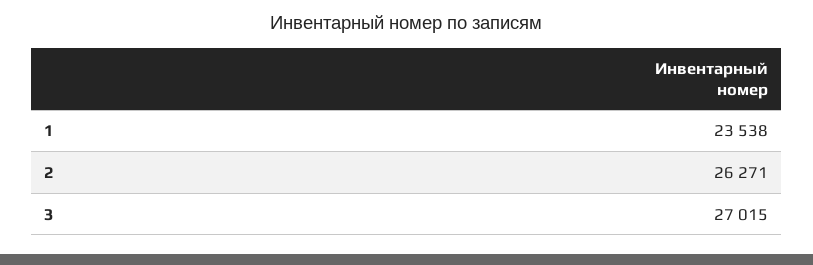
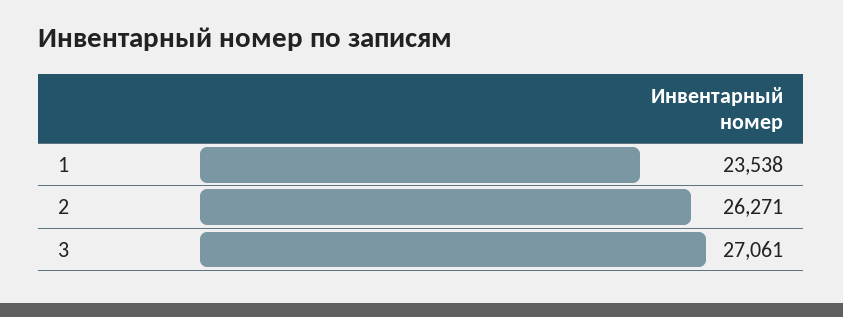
  {
    "1": 23538,
    "2": 26271,
-   "3": 27015
+   "3": 27061
  }

